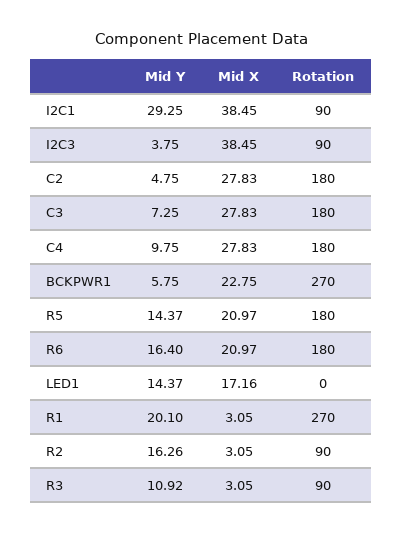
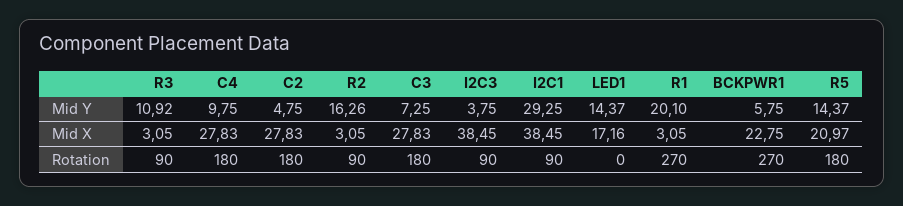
  {
    "Mid Y": {
      "I2C1": 29.25,
      "I2C3": 3.75,
      "C2": 4.75,
      "C3": 7.25,
      "C4": 9.75,
      "BCKPWR1": 5.75,
      "R5": 14.37,
-     "R6": 16.4,
      "LED1": 14.37,
      "R1": 20.1,
      "R2": 16.26,
      "R3": 10.92
    },
    "Mid X": {
      "I2C1": 38.45,
      "I2C3": 38.45,
      "C2": 27.83,
      "C3": 27.83,
      "C4": 27.83,
      "BCKPWR1": 22.75,
      "R5": 20.97,
-     "R6": 20.97,
      "LED1": 17.16,
      "R1": 3.05,
      "R2": 3.05,
      "R3": 3.05
    },
    "Rotation": {
      "I2C1": 90,
      "I2C3": 90,
      "C2": 180,
      "C3": 180,
      "C4": 180,
      "BCKPWR1": 270,
      "R5": 180,
-     "R6": 180,
      "LED1": 0,
      "R1": 270,
      "R2": 90,
      "R3": 90
    }
  }

